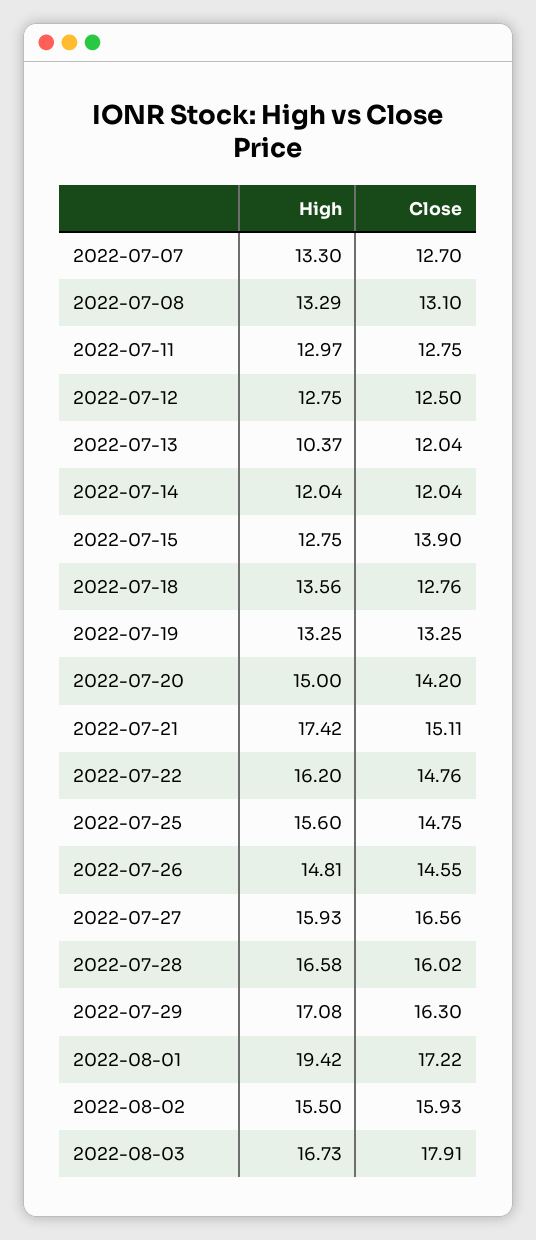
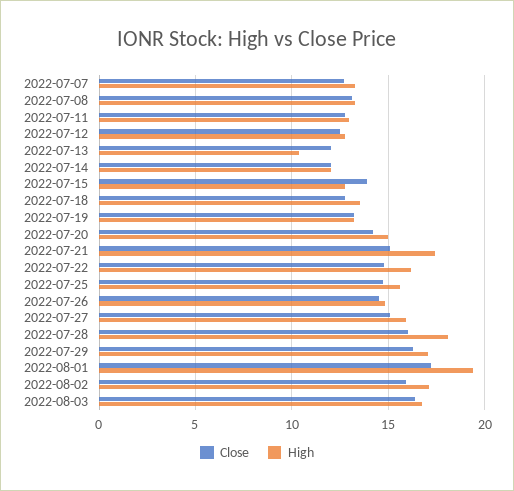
  {
    "High": {
      "2022-07-07": 13.3,
      "2022-07-08": 13.29,
      "2022-07-11": 12.97,
      "2022-07-12": 12.75,
      "2022-07-13": 10.37,
      "2022-07-14": 12.04,
      "2022-07-15": 12.75,
      "2022-07-18": 13.56,
      "2022-07-19": 13.25,
      "2022-07-20": 15,
      "2022-07-21": 17.42,
      "2022-07-22": 16.2,
      "2022-07-25": 15.6,
      "2022-07-26": 14.81,
      "2022-07-27": 15.93,
-     "2022-07-28": 16.58,
+     "2022-07-28": 18,
      "2022-07-29": 17.08,
      "2022-08-01": 19.42,
-     "2022-08-02": 15.5,
+     "2022-08-02": 17,
      "2022-08-03": 16.73
    },
    "Close": {
      "2022-07-07": 12.7,
      "2022-07-08": 13.1,
      "2022-07-11": 12.75,
      "2022-07-12": 12.5,
      "2022-07-13": 12.04,
      "2022-07-14": 12.04,
      "2022-07-15": 13.9,
      "2022-07-18": 12.76,
      "2022-07-19": 13.25,
      "2022-07-20": 14.2,
      "2022-07-21": 15.11,
      "2022-07-22": 14.76,
      "2022-07-25": 14.75,
      "2022-07-26": 14.55,
-     "2022-07-27": 16.56,
+     "2022-07-27": 15,
      "2022-07-28": 16.02,
      "2022-07-29": 16.3,
      "2022-08-01": 17.22,
      "2022-08-02": 15.93,
-     "2022-08-03": 17.91
+     "2022-08-03": 16.5
    }
  }

